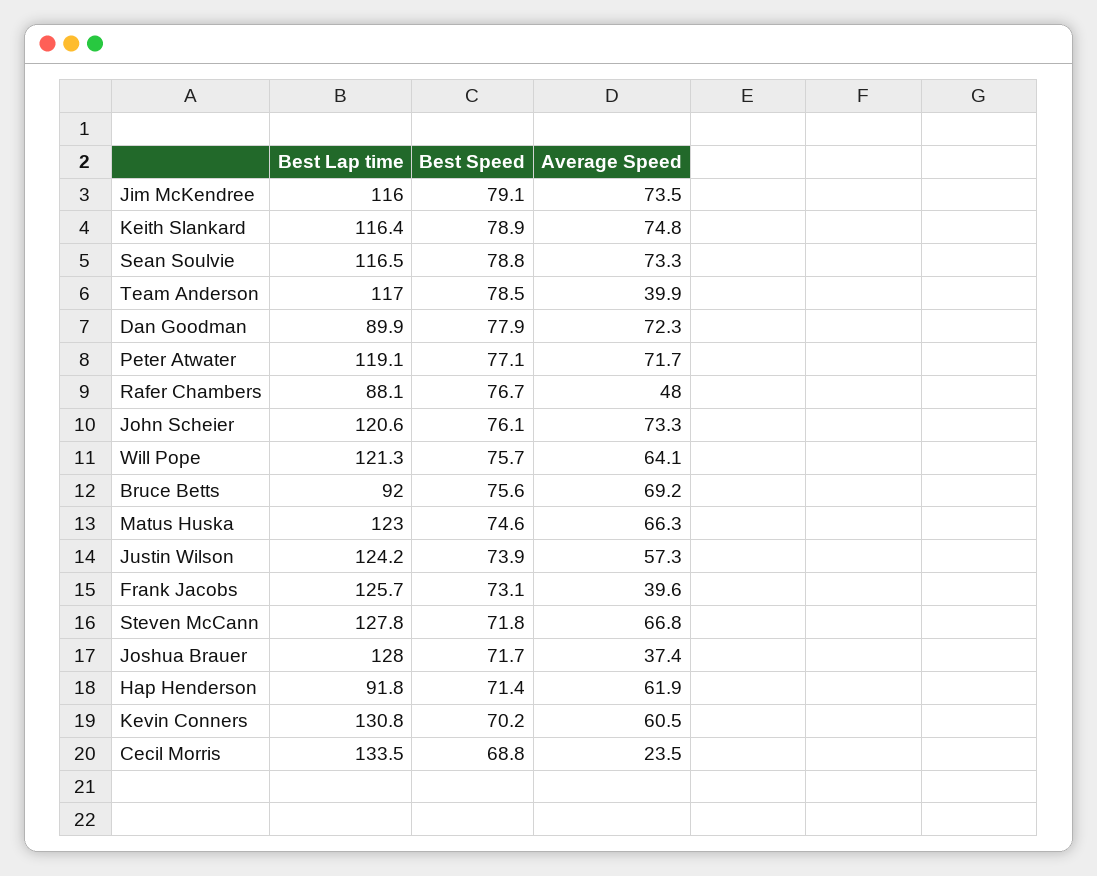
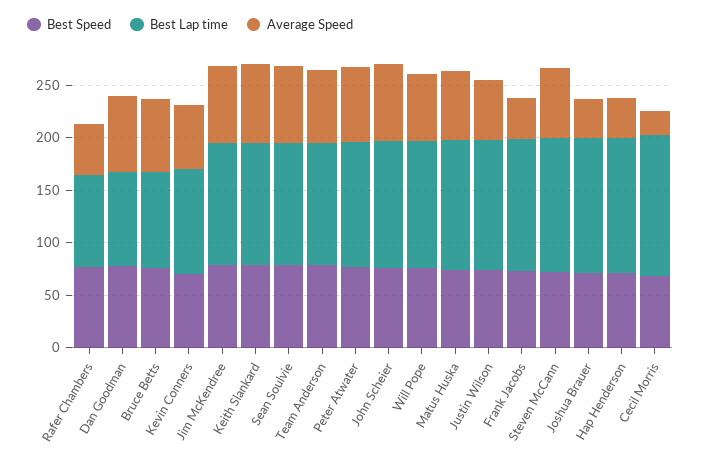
  {
    "Best Lap time": {
      "Jim McKendree": 116,
      "Keith Slankard": 116.4,
      "Sean Soulvie": 116.5,
      "Team Anderson": 117,
      "Dan Goodman": 89.9,
      "Peter Atwater": 119.1,
      "Rafer Chambers": 88.1,
      "John Scheier": 120.6,
      "Will Pope": 121.3,
      "Bruce Betts": 92,
      "Matus Huska": 123,
      "Justin Wilson": 124.2,
      "Frank Jacobs": 125.7,
      "Steven McCann": 127.8,
      "Joshua Brauer": 128,
-     "Hap Henderson": 91.8,
+     "Hap Henderson": 130,
-     "Kevin Conners": 130.8,
+     "Kevin Conners": 100,
      "Cecil Morris": 133.5
    },
    "Best Speed": {
      "Jim McKendree": 79.1,
      "Keith Slankard": 78.9,
      "Sean Soulvie": 78.8,
      "Team Anderson": 78.5,
      "Dan Goodman": 77.9,
      "Peter Atwater": 77.1,
      "Rafer Chambers": 76.7,
      "John Scheier": 76.1,
      "Will Pope": 75.7,
      "Bruce Betts": 75.6,
      "Matus Huska": 74.6,
      "Justin Wilson": 73.9,
      "Frank Jacobs": 73.1,
      "Steven McCann": 71.8,
      "Joshua Brauer": 71.7,
      "Hap Henderson": 71.4,
      "Kevin Conners": 70.2,
      "Cecil Morris": 68.8
    },
    "Average Speed": {
      "Jim McKendree": 73.5,
      "Keith Slankard": 74.8,
      "Sean Soulvie": 73.3,
-     "Team Anderson": 39.9,
+     "Team Anderson": 70,
      "Dan Goodman": 72.3,
      "Peter Atwater": 71.7,
      "Rafer Chambers": 48,
      "John Scheier": 73.3,
      "Will Pope": 64.1,
      "Bruce Betts": 69.2,
      "Matus Huska": 66.3,
      "Justin Wilson": 57.3,
      "Frank Jacobs": 39.6,
      "Steven McCann": 66.8,
      "Joshua Brauer": 37.4,
-     "Hap Henderson": 61.9,
+     "Hap Henderson": 40,
      "Kevin Conners": 60.5,
      "Cecil Morris": 23.5
    }
  }

